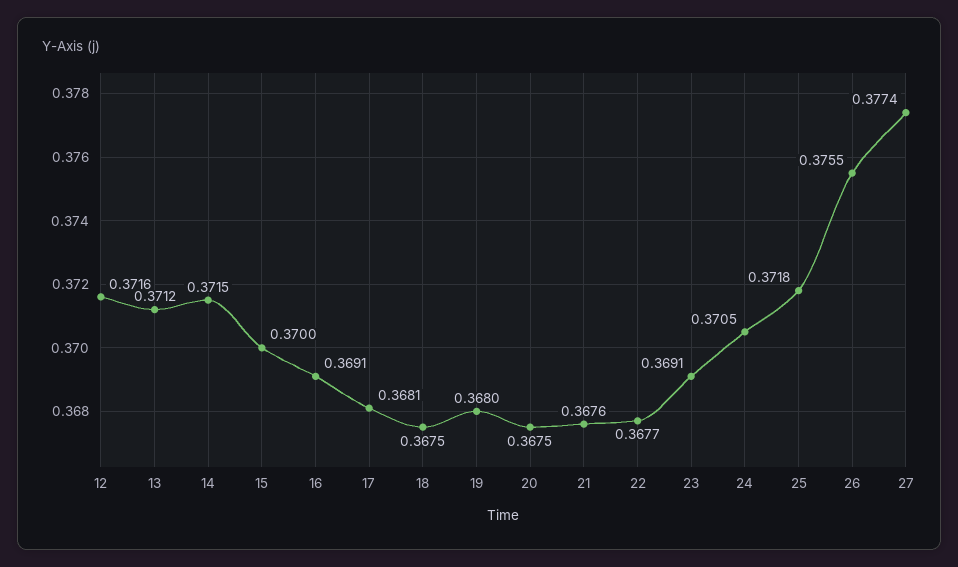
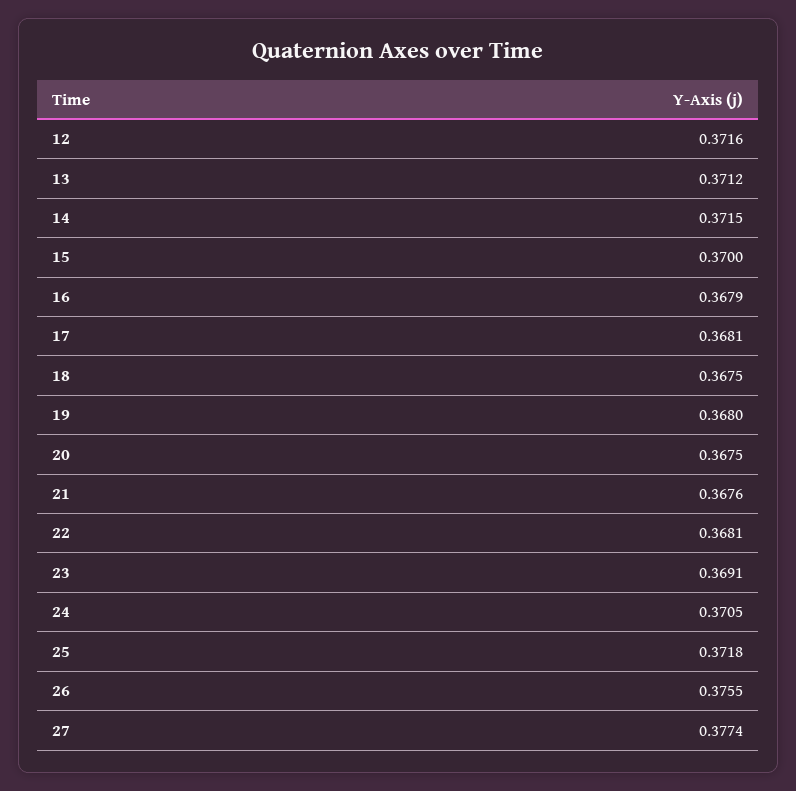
  {
    "12": 0.3716,
    "13": 0.3712,
    "14": 0.3715,
    "15": 0.37,
-   "16": 0.3691,
+   "16": 0.3679,
    "17": 0.3681,
    "18": 0.3675,
    "19": 0.368,
    "20": 0.3675,
    "21": 0.3676,
-   "22": 0.3677,
+   "22": 0.3681,
    "23": 0.3691,
    "24": 0.3705,
    "25": 0.3718,
    "26": 0.3755,
    "27": 0.3774
  }

